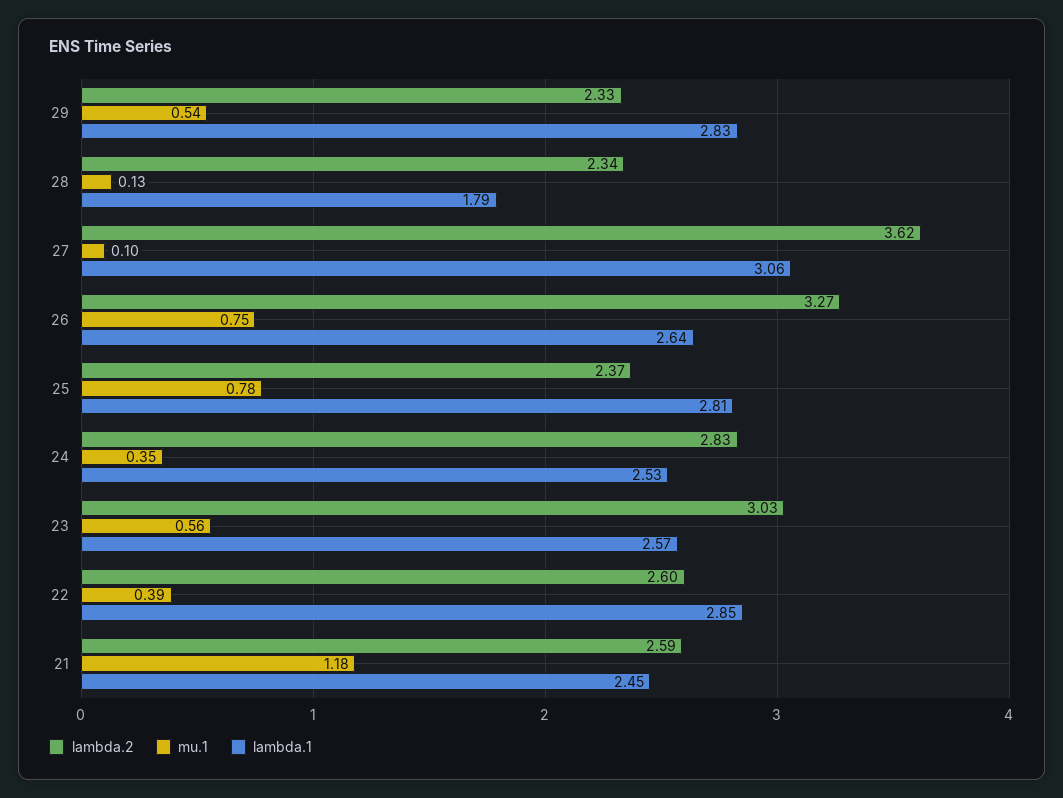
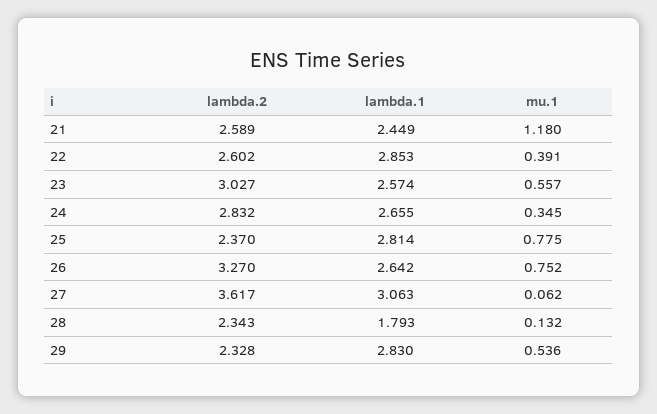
  {
    "lambda.2": {
      "29": 2.328,
      "28": 2.343,
      "27": 3.617,
      "26": 3.27,
      "25": 2.37,
      "24": 2.832,
      "23": 3.027,
      "22": 2.602,
      "21": 2.589
    },
    "mu.1": {
      "29": 0.536,
      "28": 0.132,
-     "27": 0.1,
+     "27": 0.062,
      "26": 0.752,
      "25": 0.775,
      "24": 0.345,
      "23": 0.557,
      "22": 0.391,
      "21": 1.18
    },
    "lambda.1": {
      "29": 2.83,
      "28": 1.793,
      "27": 3.063,
      "26": 2.642,
      "25": 2.814,
-     "24": 2.53,
+     "24": 2.655,
      "23": 2.574,
      "22": 2.853,
      "21": 2.449
    }
  }

